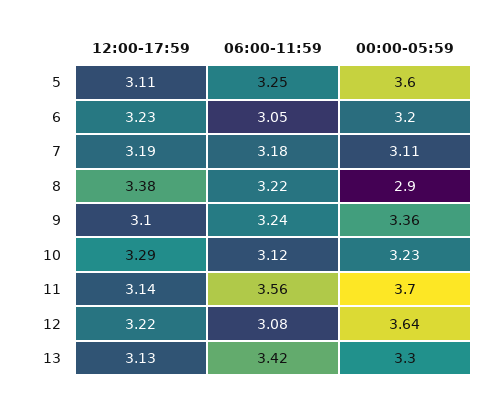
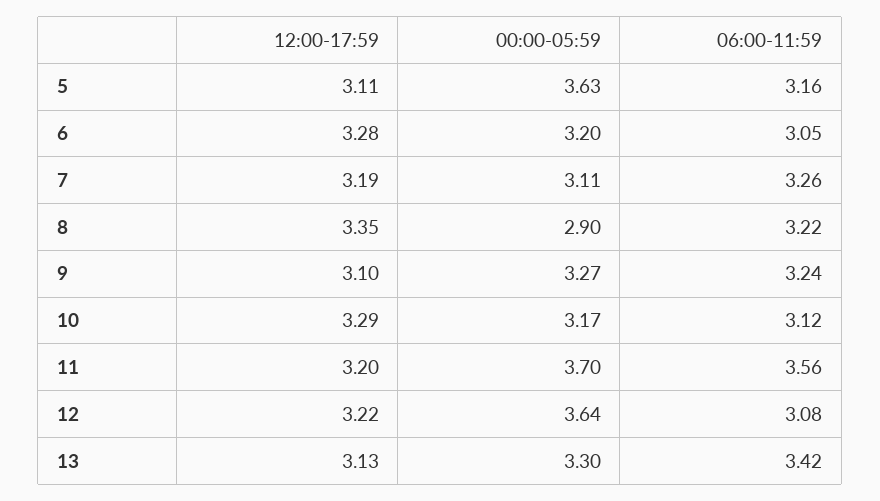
  {
    "12:00-17:59": {
      "5": 3.11,
-     "6": 3.23,
+     "6": 3.28,
      "7": 3.19,
-     "8": 3.38,
+     "8": 3.35,
      "9": 3.1,
      "10": 3.29,
-     "11": 3.14,
+     "11": 3.2,
      "12": 3.22,
      "13": 3.13
    },
    "06:00-11:59": {
-     "5": 3.25,
+     "5": 3.16,
      "6": 3.05,
-     "7": 3.18,
+     "7": 3.26,
      "8": 3.22,
      "9": 3.24,
      "10": 3.12,
      "11": 3.56,
      "12": 3.08,
      "13": 3.42
    },
    "00:00-05:59": {
-     "5": 3.6,
+     "5": 3.63,
      "6": 3.2,
      "7": 3.11,
      "8": 2.9,
-     "9": 3.36,
+     "9": 3.27,
-     "10": 3.23,
+     "10": 3.17,
      "11": 3.7,
      "12": 3.64,
      "13": 3.3
    }
  }

